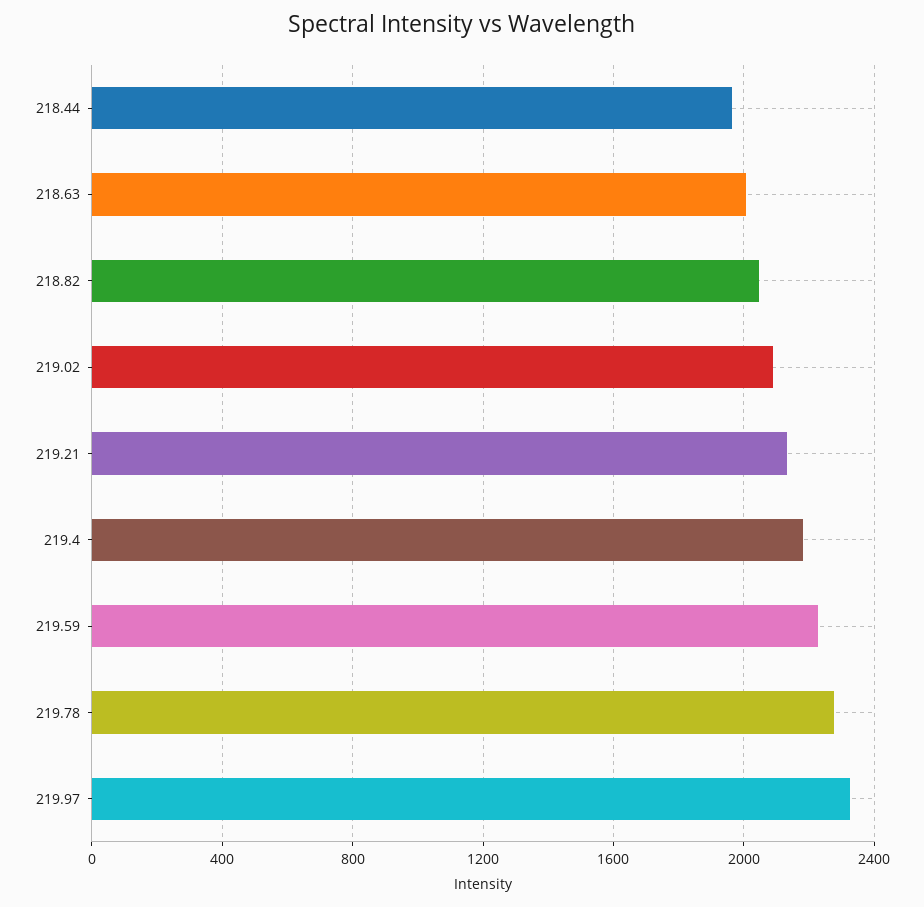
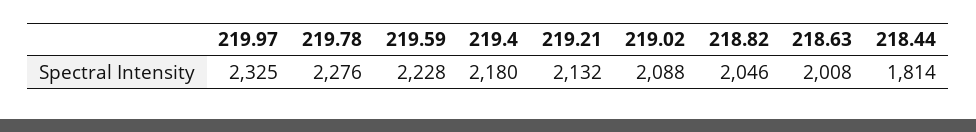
  {
-   "218.44": 1950,
+   "218.44": 1814,
    "218.63": 2008,
    "218.82": 2046,
    "219.02": 2088,
    "219.21": 2132,
    "219.4": 2180,
    "219.59": 2228,
    "219.78": 2276,
    "219.97": 2325
  }

